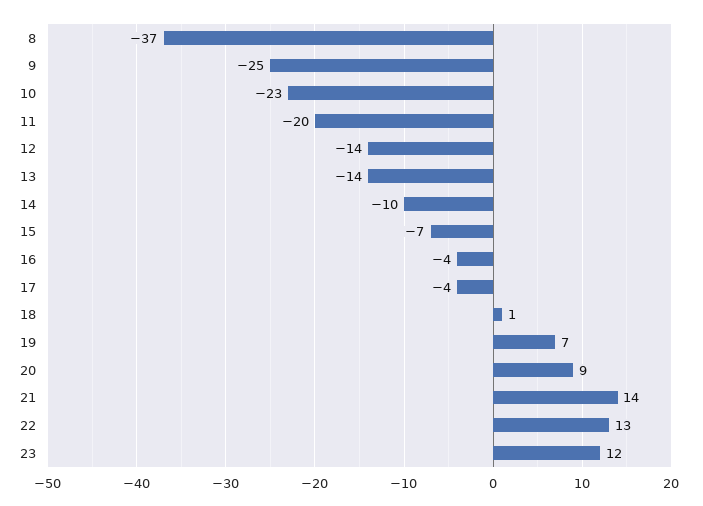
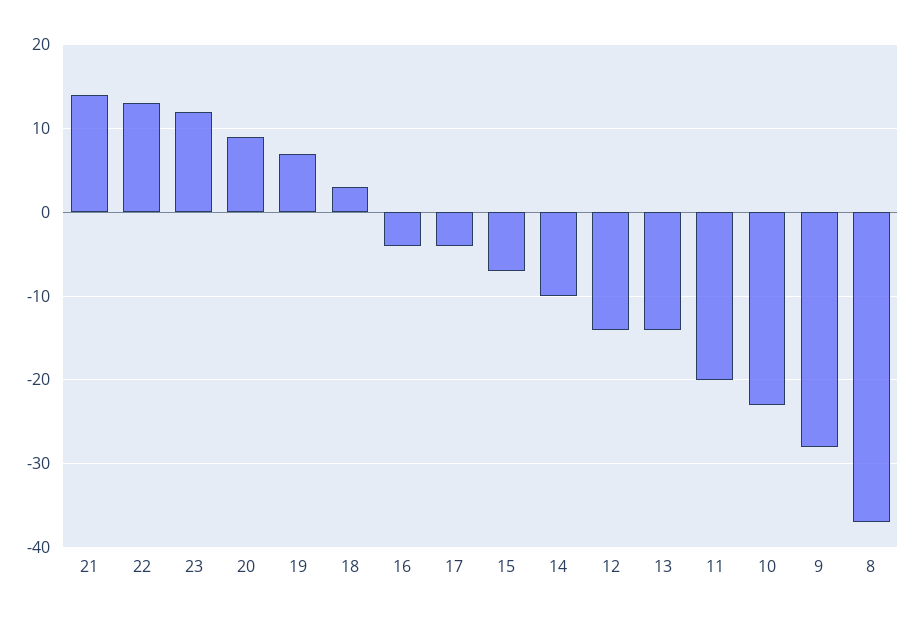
  {
    "8": -37,
-   "9": -25,
+   "9": -28,
    "10": -23,
    "11": -20,
    "12": -14,
    "13": -14,
    "14": -10,
    "15": -7,
    "16": -4,
    "17": -4,
-   "18": 1,
+   "18": 3,
    "19": 7,
    "20": 9,
    "21": 14,
    "22": 13,
    "23": 12
  }

